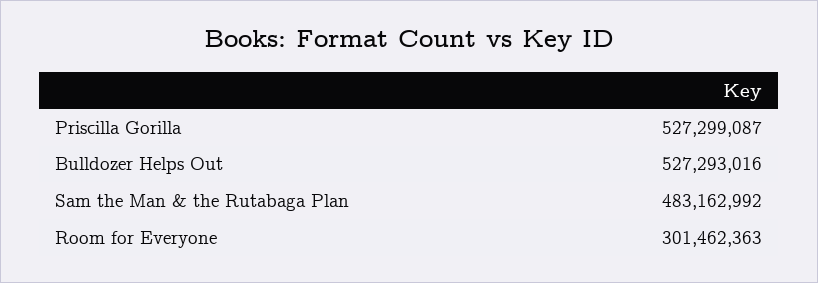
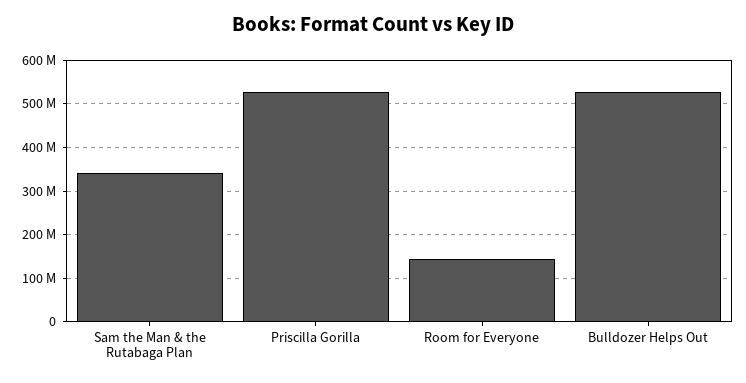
  {
    "Priscilla Gorilla": 527299087,
    "Bulldozer Helps Out": 527293016,
-   "Sam the Man & the Rutabaga Plan": 483162992,
+   "Sam the Man & the Rutabaga Plan": 340000000,
-   "Room for Everyone": 301462363
+   "Room for Everyone": 140000000
  }

